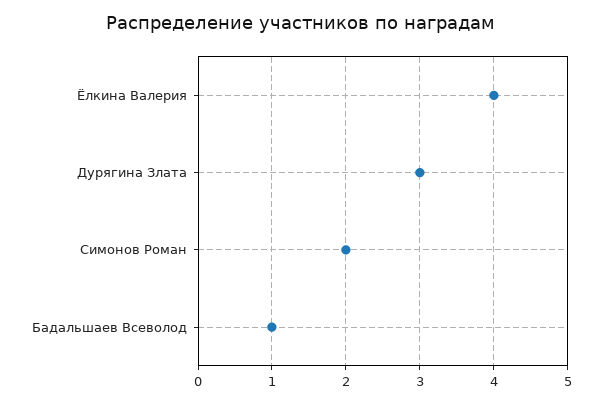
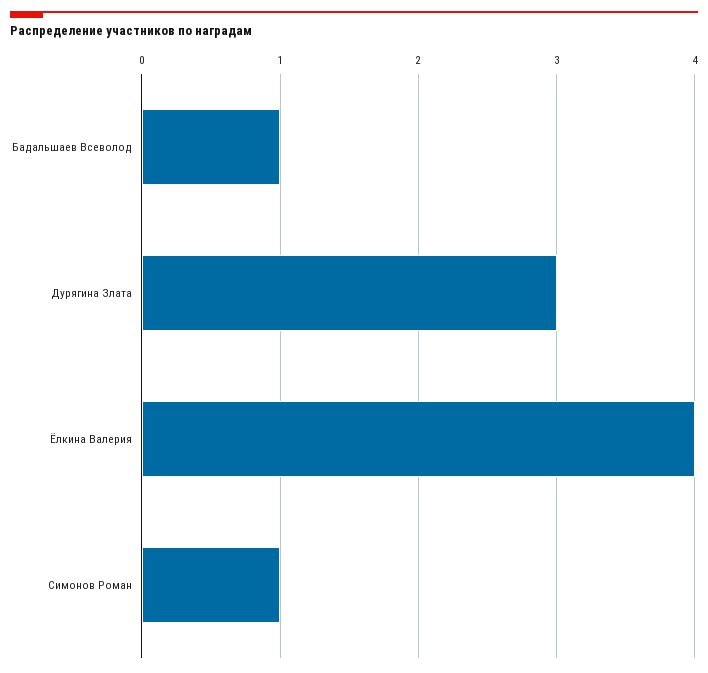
  {
    "Ёлкина Валерия": 4,
    "Дурягина Злата": 3,
-   "Симонов Роман": 2,
+   "Симонов Роман": 1,
    "Бадальшаев Всеволод": 1
  }

